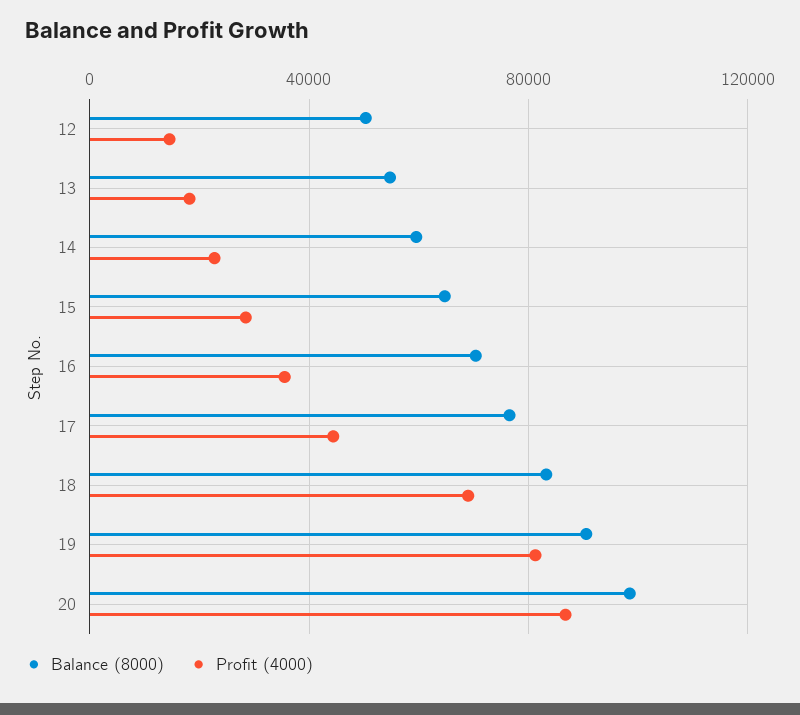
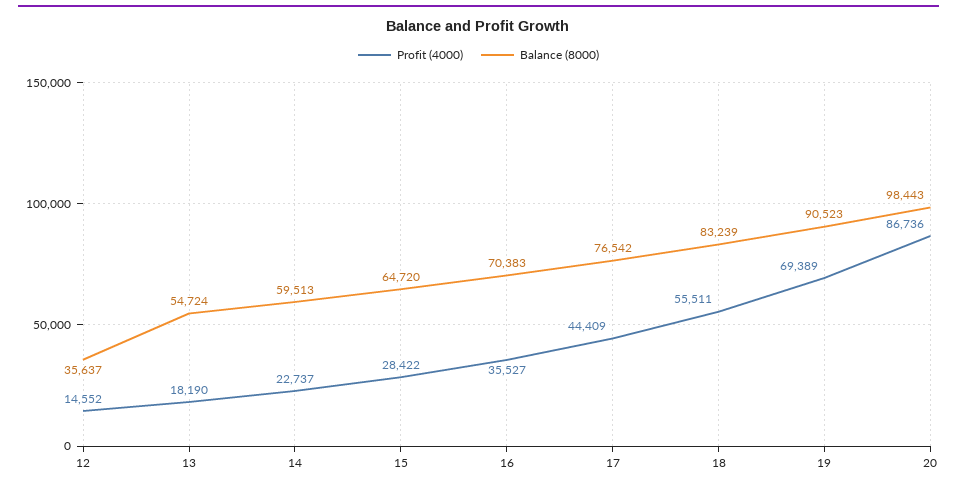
  {
    "Balance (8000)": {
-     "12": 50000,
+     "12": 35637,
      "13": 54724,
      "14": 59513,
      "15": 64720,
      "16": 70383,
      "17": 76542,
      "18": 83239,
      "19": 90523,
      "20": 98443
    },
    "Profit (4000)": {
      "12": 14552,
      "13": 18190,
      "14": 22737,
      "15": 28422,
      "16": 35527,
      "17": 44409,
-     "18": 70000,
+     "18": 55511,
-     "19": 80000,
+     "19": 69389,
      "20": 86736
    }
  }

